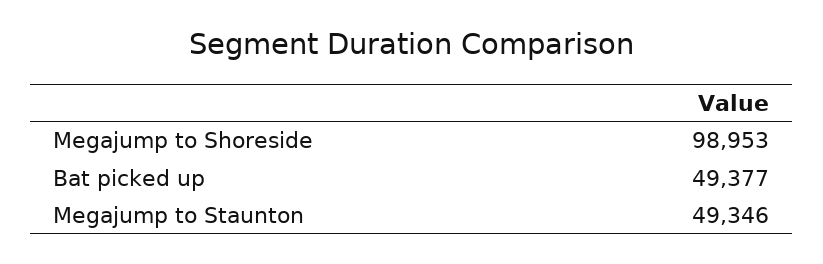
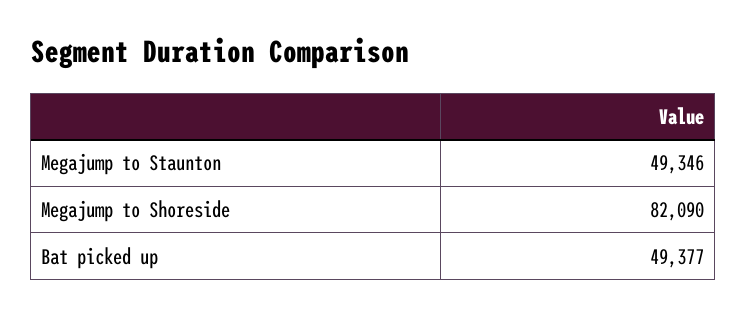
  {
-   "Megajump to Shoreside": 98953,
+   "Megajump to Shoreside": 82090,
    "Bat picked up": 49377,
    "Megajump to Staunton": 49346
  }

